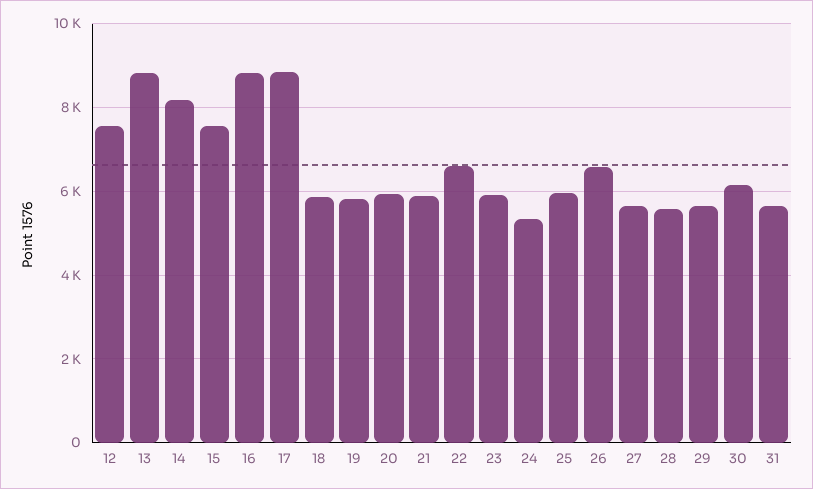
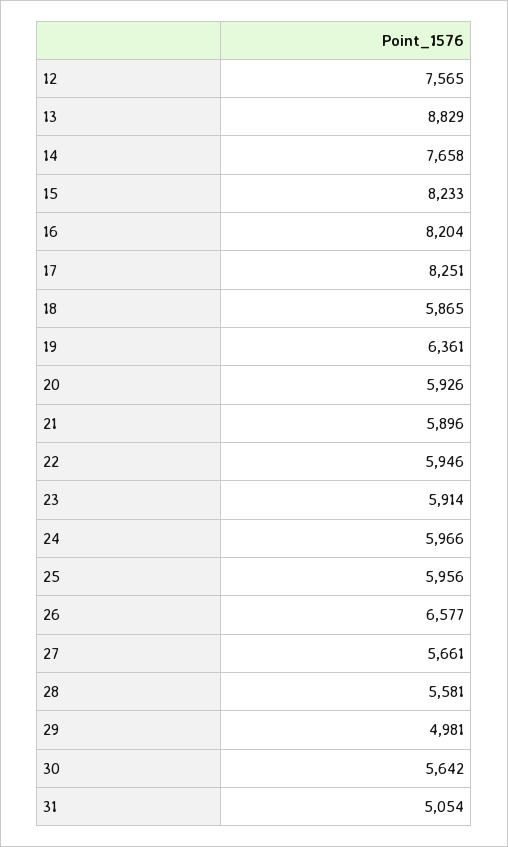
  {
    "12": 7565,
    "13": 8829,
-   "14": 8200,
+   "14": 7658,
-   "15": 7600,
+   "15": 8233,
-   "16": 8800,
+   "16": 8204,
-   "17": 8800,
+   "17": 8251,
    "18": 5865,
-   "19": 5800,
+   "19": 6361,
    "20": 5926,
    "21": 5896,
-   "22": 6600,
+   "22": 5946,
    "23": 5914,
-   "24": 5400,
+   "24": 5966,
    "25": 5956,
    "26": 6577,
    "27": 5661,
    "28": 5581,
-   "29": 5600,
+   "29": 4981,
-   "30": 6200,
+   "30": 5642,
-   "31": 5600
+   "31": 5054
  }

